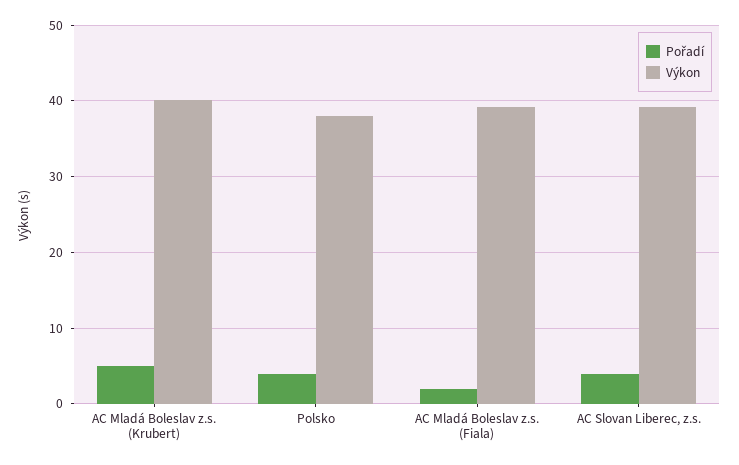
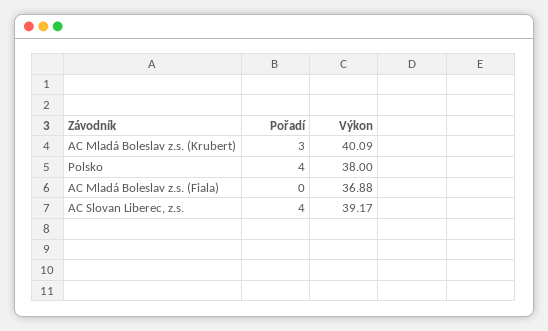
  {
    "Pořadí": {
-     "AC Mladá Boleslav z.s. (Krubert)": 5,
+     "AC Mladá Boleslav z.s. (Krubert)": 3,
      "Polsko": 4,
-     "AC Mladá Boleslav z.s. (Fiala)": 2,
+     "AC Mladá Boleslav z.s. (Fiala)": 0,
      "AC Slovan Liberec, z.s.": 4
    },
    "Výkon": {
      "AC Mladá Boleslav z.s. (Krubert)": 40.09,
      "Polsko": 38,
-     "AC Mladá Boleslav z.s. (Fiala)": 39,
+     "AC Mladá Boleslav z.s. (Fiala)": 36.88,
      "AC Slovan Liberec, z.s.": 39.17
    }
  }

